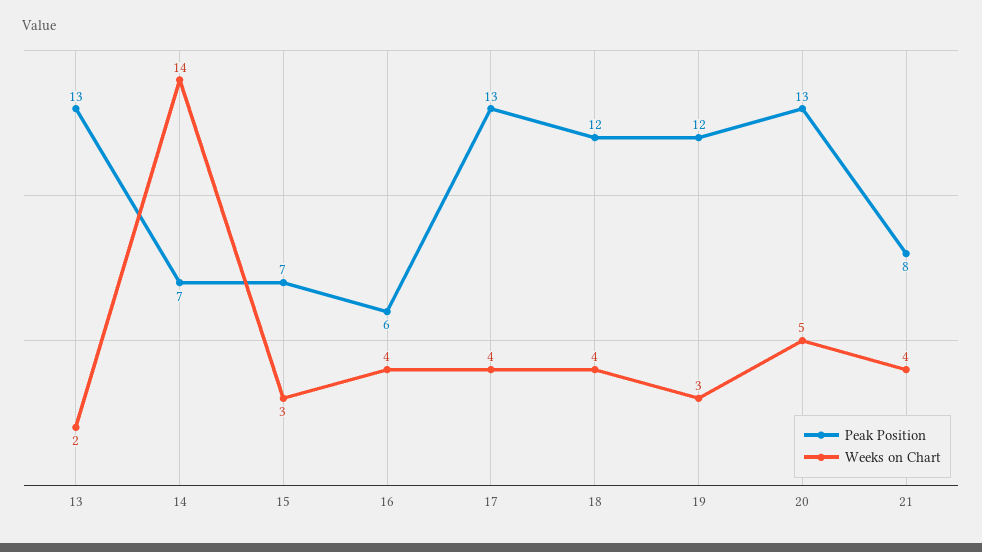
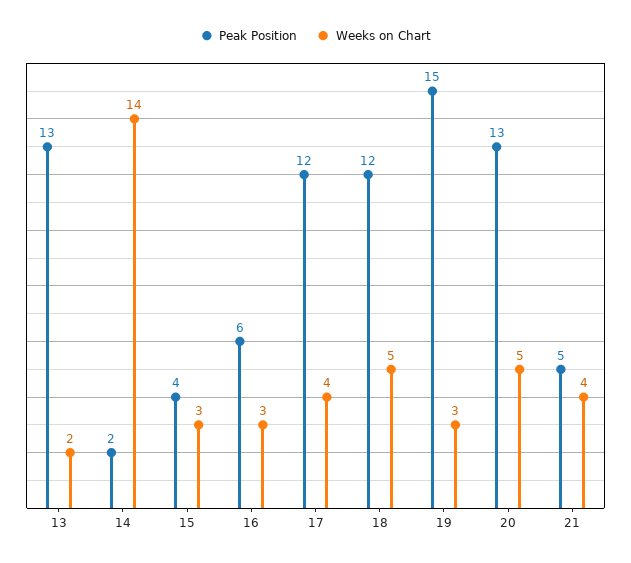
  {
    "Peak Position": {
      "13": 13,
-     "14": 7,
+     "14": 2,
-     "15": 7,
+     "15": 4,
      "16": 6,
-     "17": 13,
+     "17": 12,
      "18": 12,
-     "19": 12,
+     "19": 15,
      "20": 13,
-     "21": 8
+     "21": 5
    },
    "Weeks on Chart": {
      "13": 2,
      "14": 14,
      "15": 3,
-     "16": 4,
+     "16": 3,
      "17": 4,
-     "18": 4,
+     "18": 5,
      "19": 3,
      "20": 5,
      "21": 4
    }
  }

